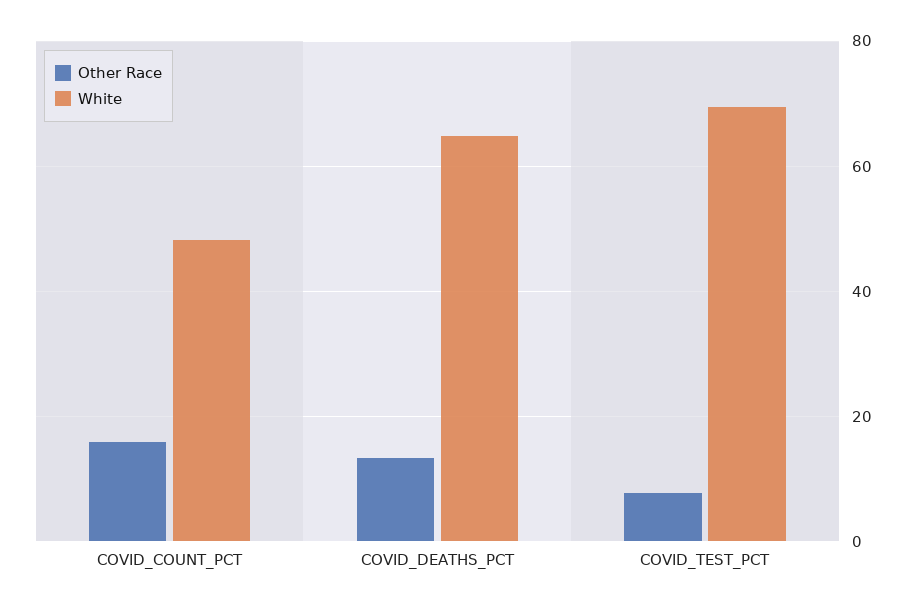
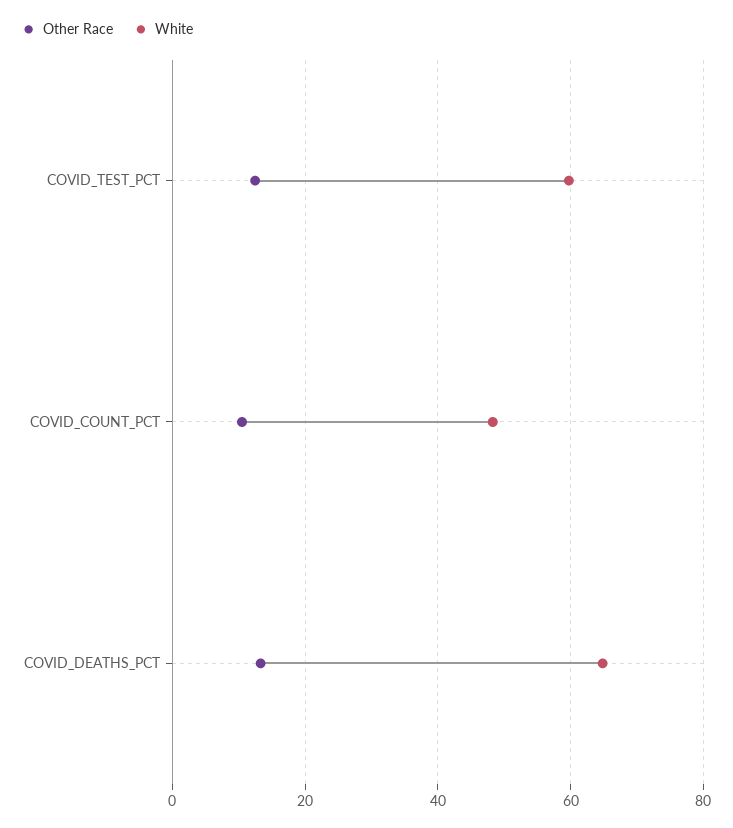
  {
    "Other Race": {
-     "COVID_COUNT_PCT": 16,
+     "COVID_COUNT_PCT": 10,
      "COVID_DEATHS_PCT": 14,
-     "COVID_TEST_PCT": 8
+     "COVID_TEST_PCT": 12
    },
    "White": {
      "COVID_COUNT_PCT": 48,
      "COVID_DEATHS_PCT": 64,
-     "COVID_TEST_PCT": 70
+     "COVID_TEST_PCT": 60
    }
  }

